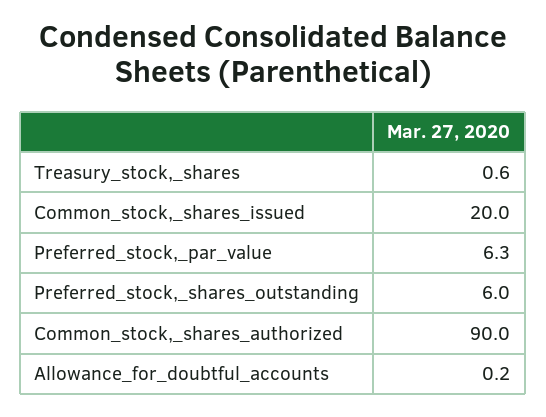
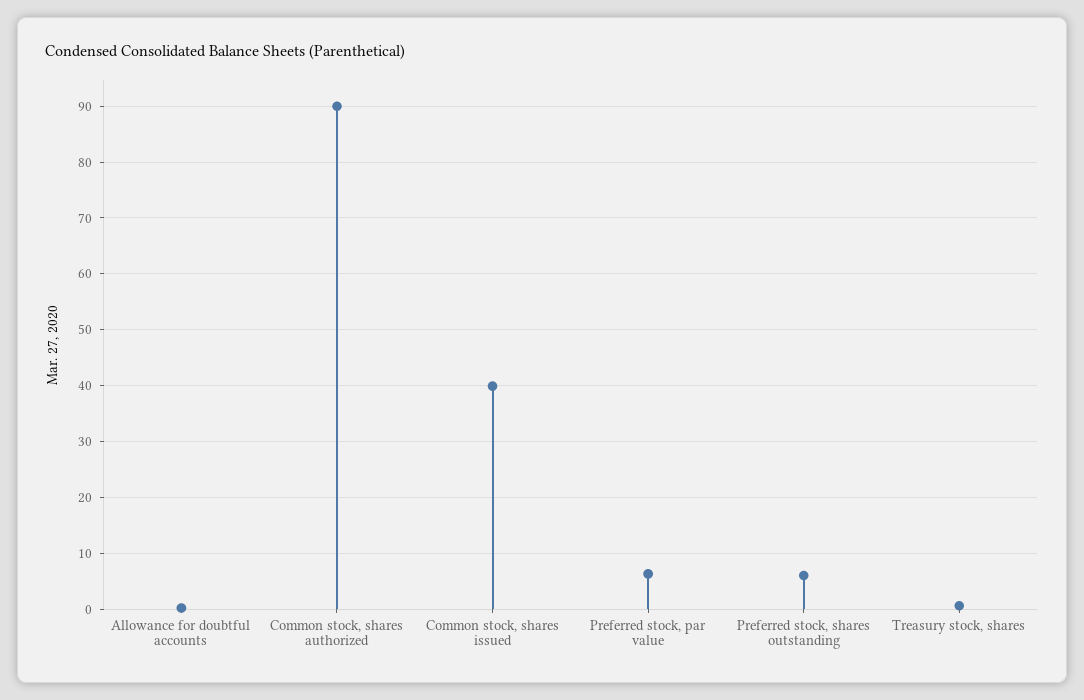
  {
    "Treasury_stock,_shares": 0.6,
-   "Common_stock,_shares_issued": 20,
+   "Common_stock,_shares_issued": 40,
    "Preferred_stock,_par_value": 6.3,
    "Preferred_stock,_shares_outstanding": 6,
    "Common_stock,_shares_authorized": 90,
    "Allowance_for_doubtful_accounts": 0.2
  }

